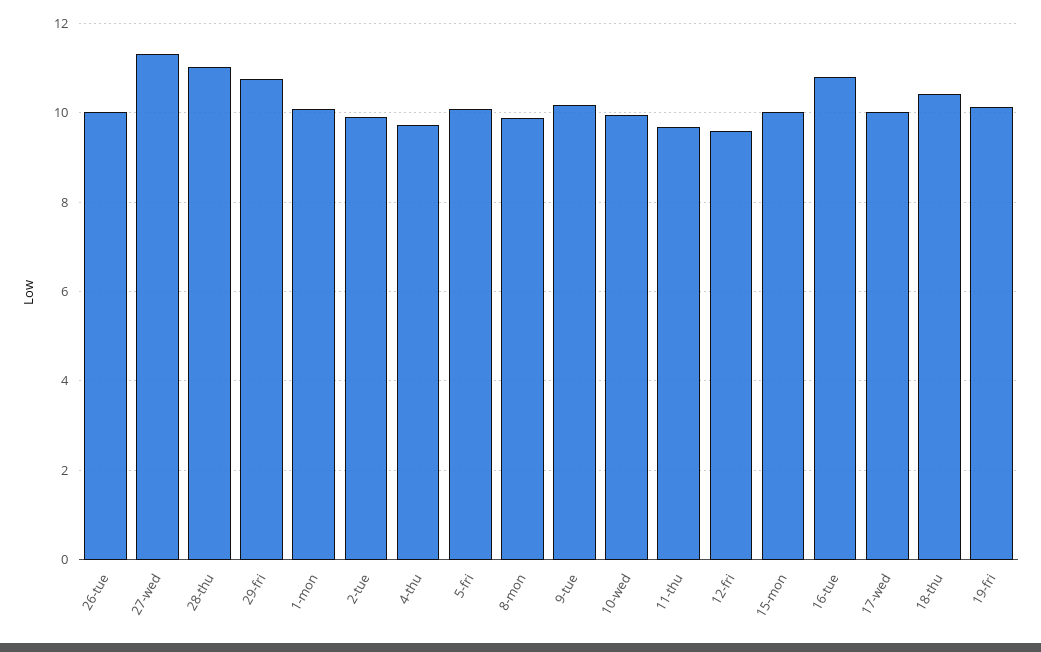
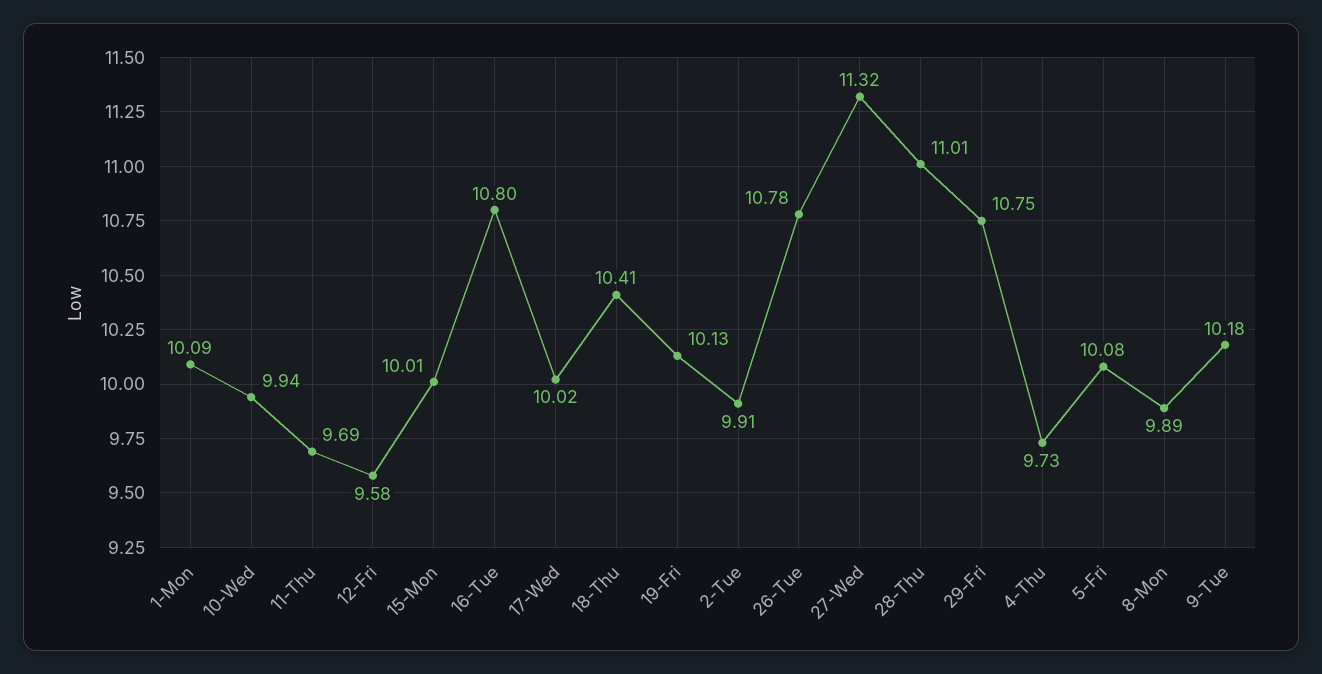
  {
-   "26-tue": 10,
+   "26-tue": 10.78,
    "27-wed": 11.32,
    "28-thu": 11.01,
    "29-fri": 10.75,
    "1-mon": 10.09,
    "2-tue": 9.91,
    "4-thu": 9.73,
    "5-fri": 10.08,
    "8-mon": 9.89,
    "9-tue": 10.18,
    "10-wed": 9.94,
    "11-thu": 9.69,
    "12-fri": 9.58,
    "15-mon": 10.01,
    "16-tue": 10.8,
    "17-wed": 10.02,
    "18-thu": 10.41,
    "19-fri": 10.13
  }

